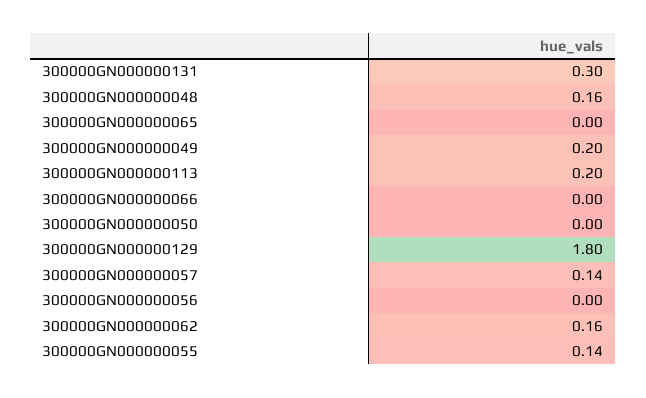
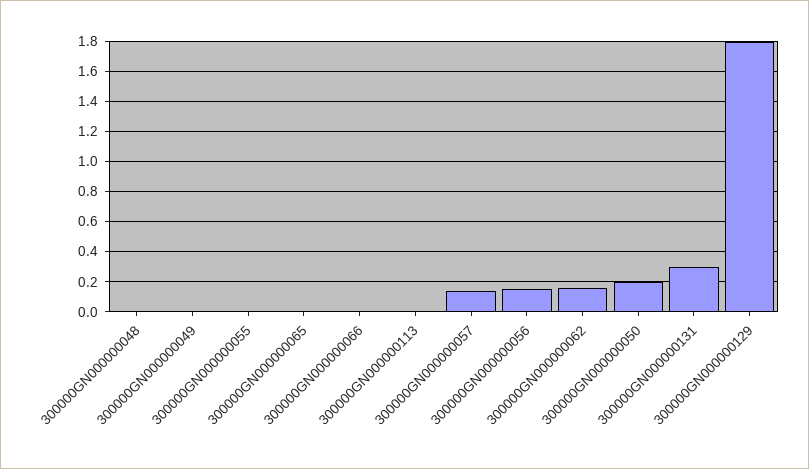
  {
    "300000GN000000131": 0.3,
-   "300000GN000000048": 0.16,
+   "300000GN000000048": 0,
    "300000GN000000065": 0,
-   "300000GN000000049": 0.2,
+   "300000GN000000049": 0,
-   "300000GN000000113": 0.2,
+   "300000GN000000113": 0,
    "300000GN000000066": 0,
-   "300000GN000000050": 0,
+   "300000GN000000050": 0.2,
    "300000GN000000129": 1.8,
    "300000GN000000057": 0.14,
-   "300000GN000000056": 0,
+   "300000GN000000056": 0.15,
    "300000GN000000062": 0.16,
-   "300000GN000000055": 0.14
+   "300000GN000000055": 0
  }

